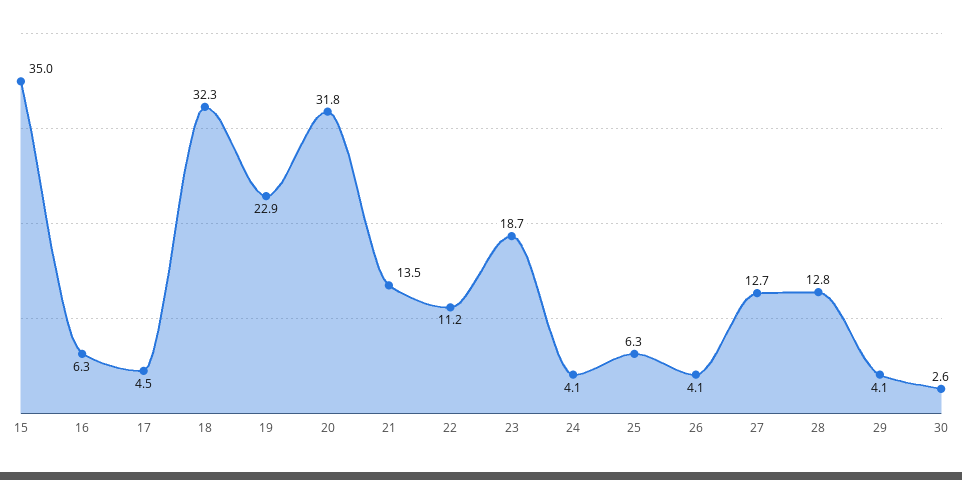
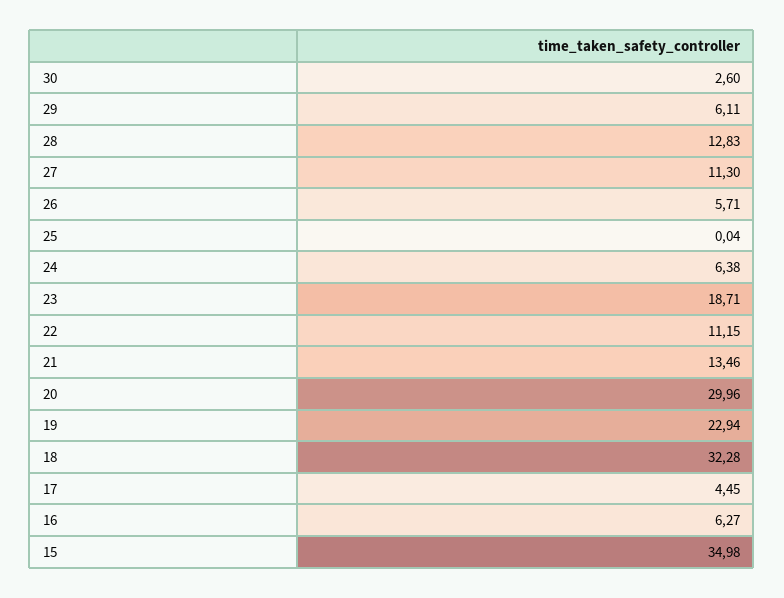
  {
    "15": 34.98,
    "16": 6.27,
    "17": 4.45,
    "18": 32.28,
    "19": 22.94,
-   "20": 31.8,
+   "20": 29.96,
    "21": 13.46,
    "22": 11.15,
    "23": 18.71,
-   "24": 4.1,
+   "24": 6.38,
-   "25": 6.3,
+   "25": 0.04,
-   "26": 4.1,
+   "26": 5.71,
-   "27": 12.7,
+   "27": 11.3,
    "28": 12.83,
-   "29": 4.1,
+   "29": 6.11,
    "30": 2.6
  }

